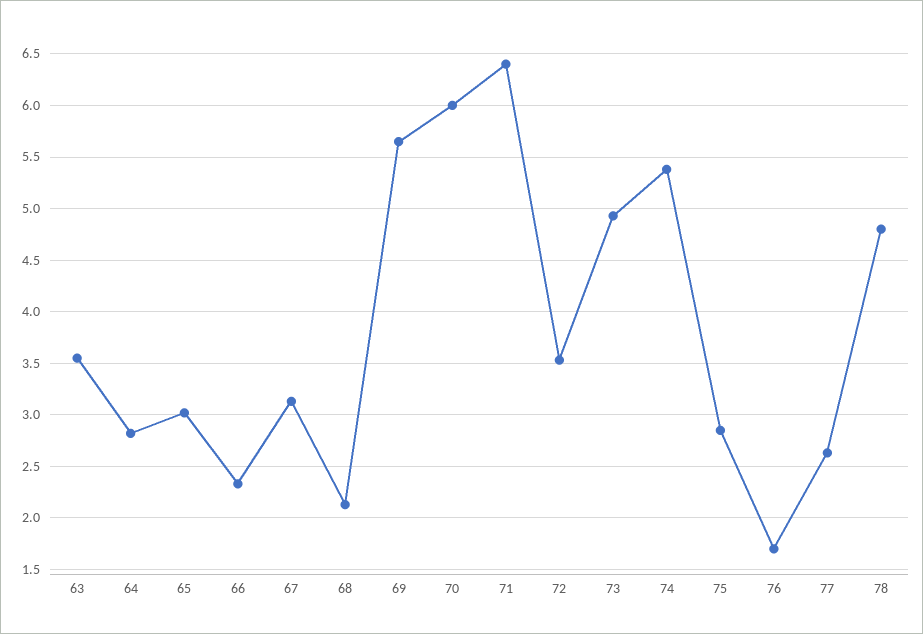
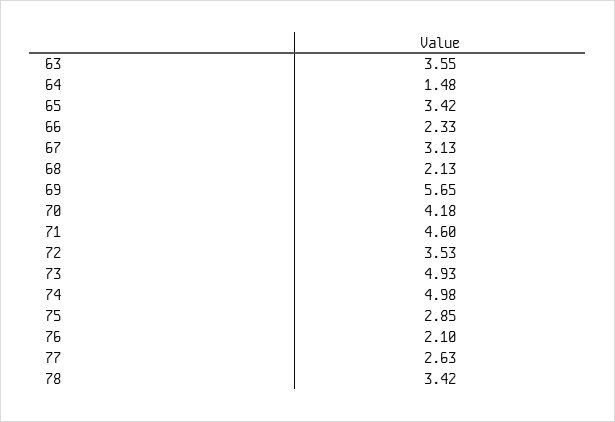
  {
    "63": 3.55,
-   "64": 2.8,
+   "64": 1.48,
-   "65": 3,
+   "65": 3.42,
    "66": 2.33,
    "67": 3.13,
    "68": 2.13,
    "69": 5.65,
-   "70": 6,
+   "70": 4.18,
-   "71": 6.4,
+   "71": 4.6,
    "72": 3.53,
    "73": 4.93,
-   "74": 5.4,
+   "74": 4.98,
    "75": 2.85,
-   "76": 1.7,
+   "76": 2.1,
    "77": 2.63,
-   "78": 4.8
+   "78": 3.42
  }

